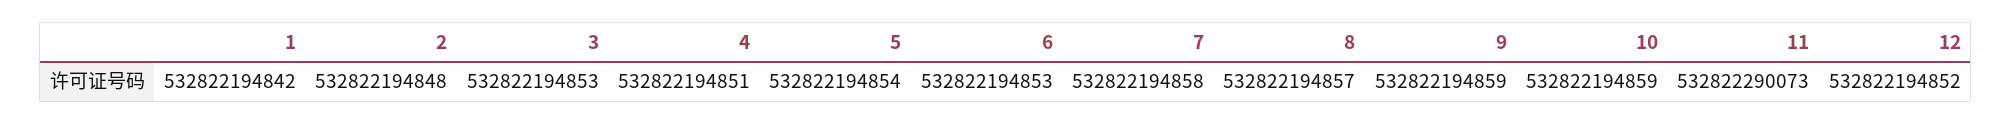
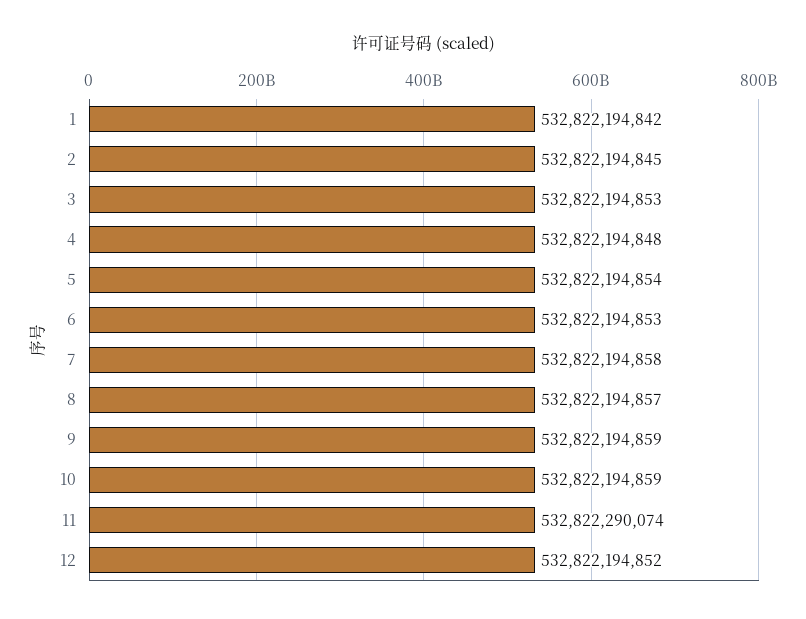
  {
    "1": 532822194842,
-   "2": 532822194848,
+   "2": 532822194845,
    "3": 532822194853,
-   "4": 532822194851,
+   "4": 532822194848,
    "5": 532822194854,
    "6": 532822194853,
    "7": 532822194858,
    "8": 532822194857,
    "9": 532822194859,
    "10": 532822194859,
-   "11": 532822290073,
+   "11": 532822290074,
    "12": 532822194852
  }

